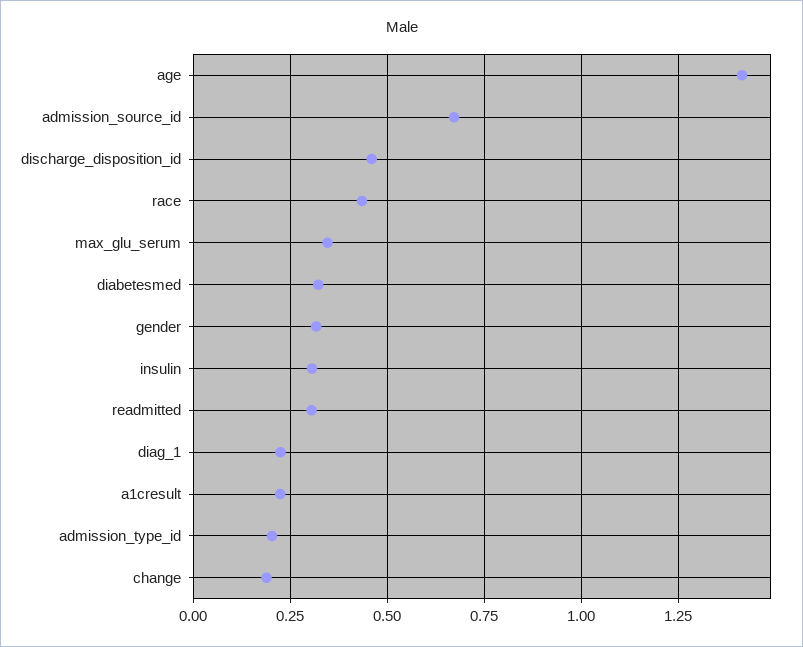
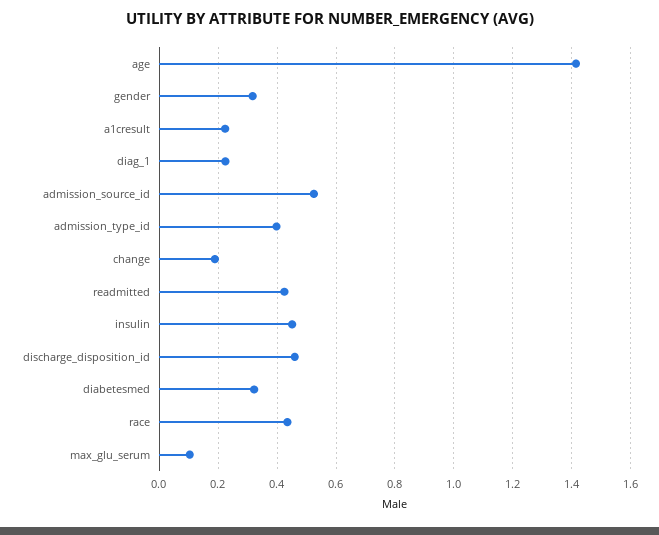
  {
    "age": 1.425,
-   "admission_source_id": 0.675,
+   "admission_source_id": 0.525,
    "discharge_disposition_id": 0.45,
    "race": 0.425,
-   "max_glu_serum": 0.35,
+   "max_glu_serum": 0.1,
    "diabetesmed": 0.325,
    "gender": 0.325,
-   "insulin": 0.3,
+   "insulin": 0.45,
-   "readmitted": 0.3,
+   "readmitted": 0.425,
    "diag_1": 0.225,
    "a1cresult": 0.225,
-   "admission_type_id": 0.2,
+   "admission_type_id": 0.4,
    "change": 0.2
  }

